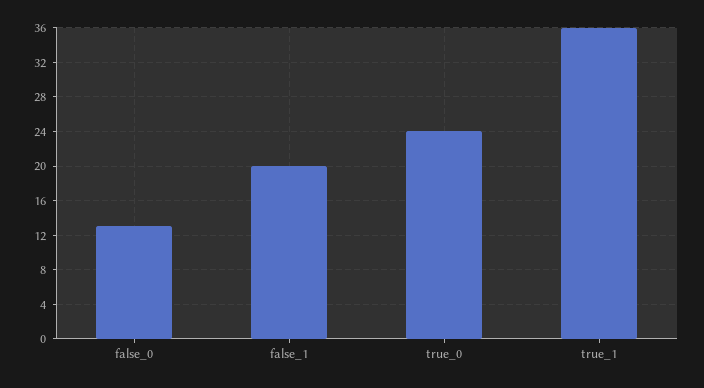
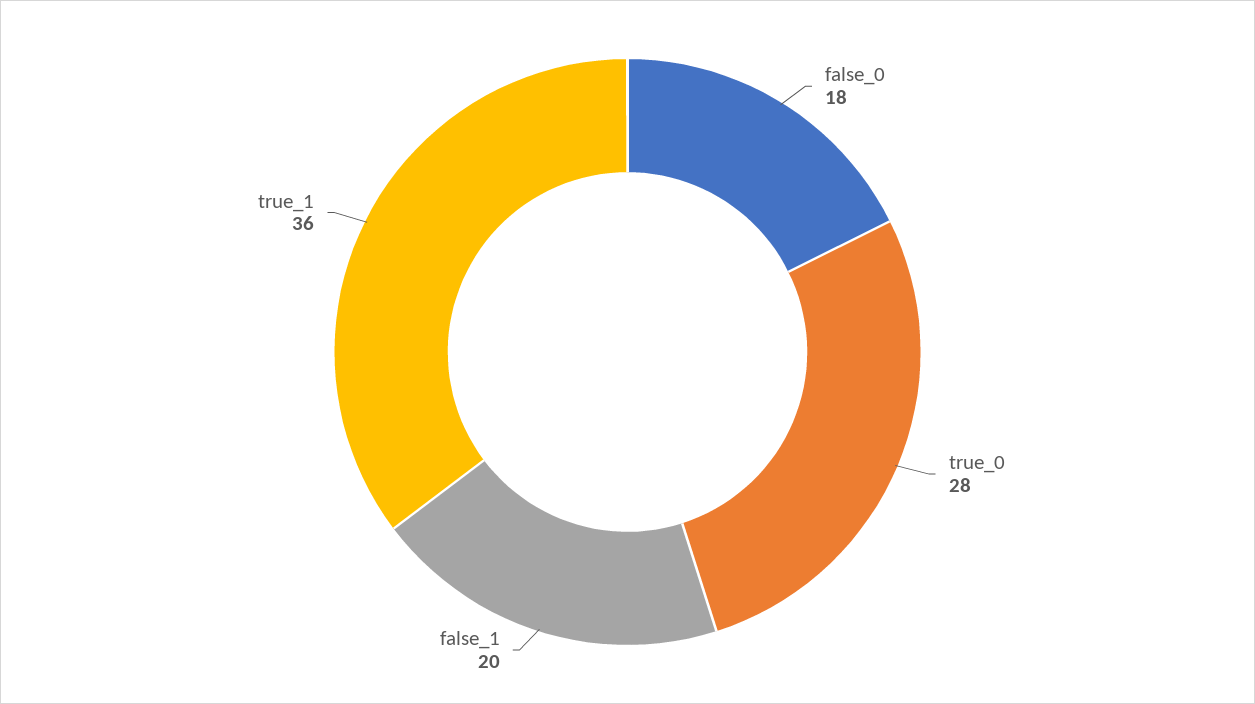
  {
-   "false_0": 13,
+   "false_0": 18,
    "false_1": 20,
-   "true_0": 24,
+   "true_0": 28,
    "true_1": 36
  }

